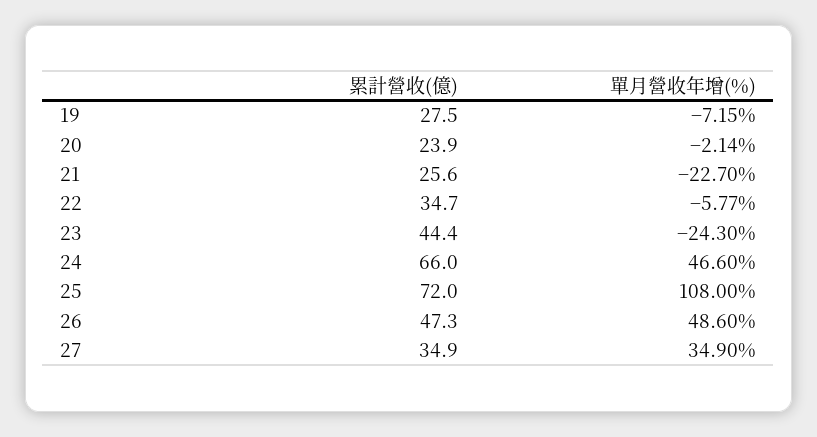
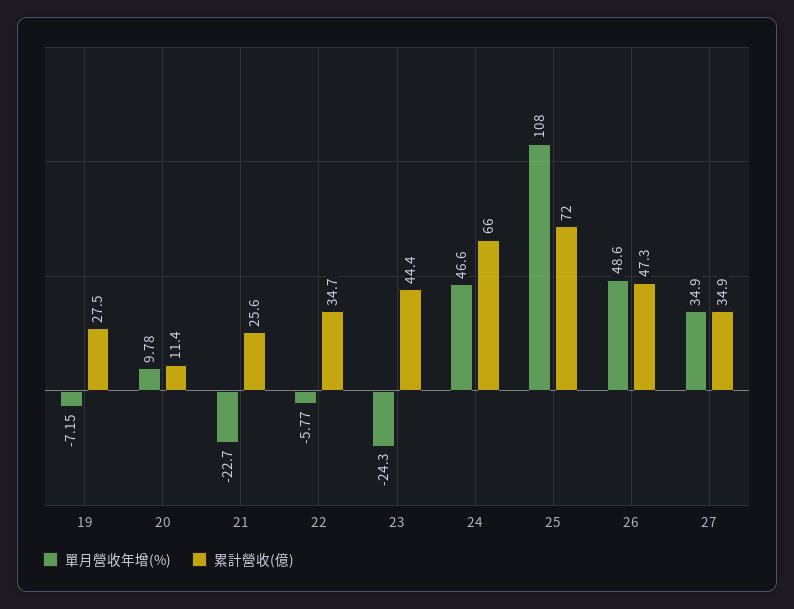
  {
    "累計營收(億)": {
      "19": 27.5,
-     "20": 23.9,
+     "20": 11.4,
      "21": 25.6,
      "22": 34.7,
      "23": 44.4,
      "24": 66,
      "25": 72,
      "26": 47.3,
      "27": 34.9
    },
    "單月營收年增(%)": {
      "19": -7.15,
-     "20": -2.14,
+     "20": 9.78,
      "21": -22.7,
      "22": -5.77,
      "23": -24.3,
      "24": 46.6,
      "25": 108,
      "26": 48.6,
      "27": 34.9
    }
  }

